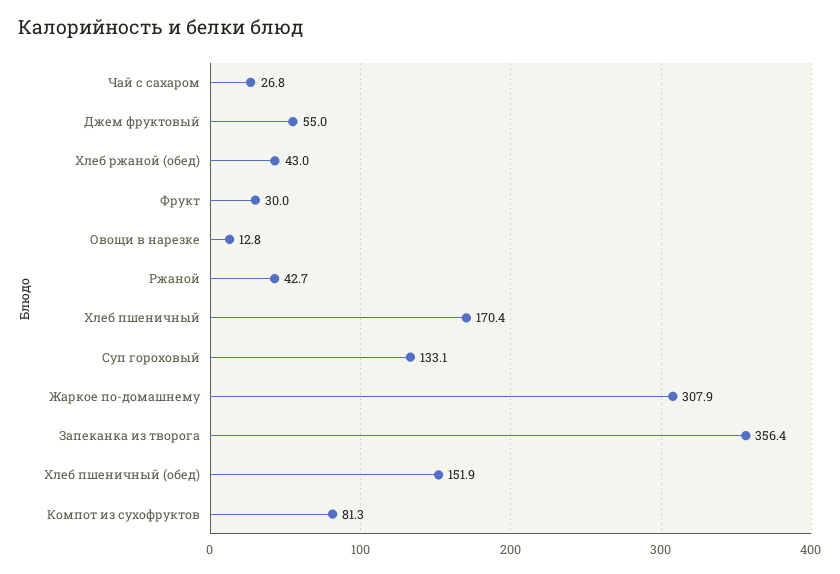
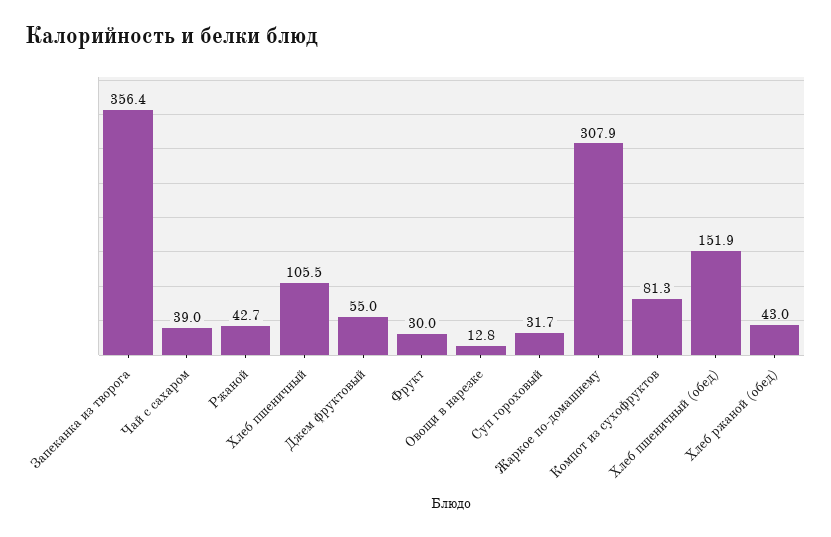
  {
-   "Чай с сахаром": 26.8,
+   "Чай с сахаром": 39,
    "Джем фруктовый": 55,
    "Хлеб ржаной (обед)": 43,
    "Фрукт": 30,
    "Овощи в нарезке": 12.8,
    "Ржаной": 42.7,
-   "Хлеб пшеничный": 170.4,
+   "Хлеб пшеничный": 105.5,
-   "Суп гороховый": 133.1,
+   "Суп гороховый": 31.7,
    "Жаркое по-домашнему": 307.9,
    "Запеканка из творога": 356.4,
    "Хлеб пшеничный (обед)": 151.9,
    "Компот из сухофруктов": 81.3
  }

